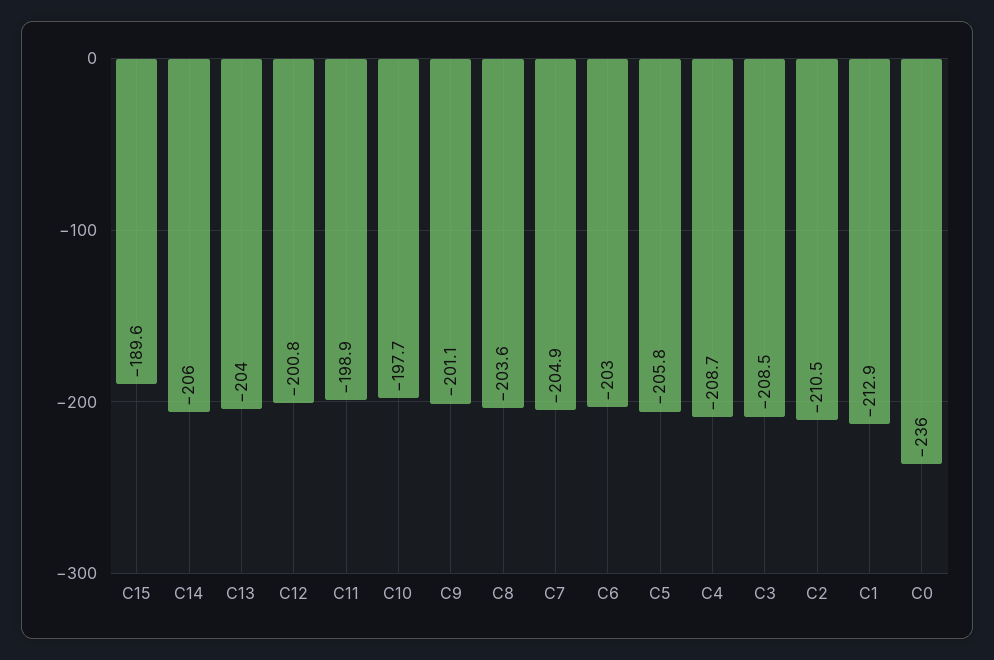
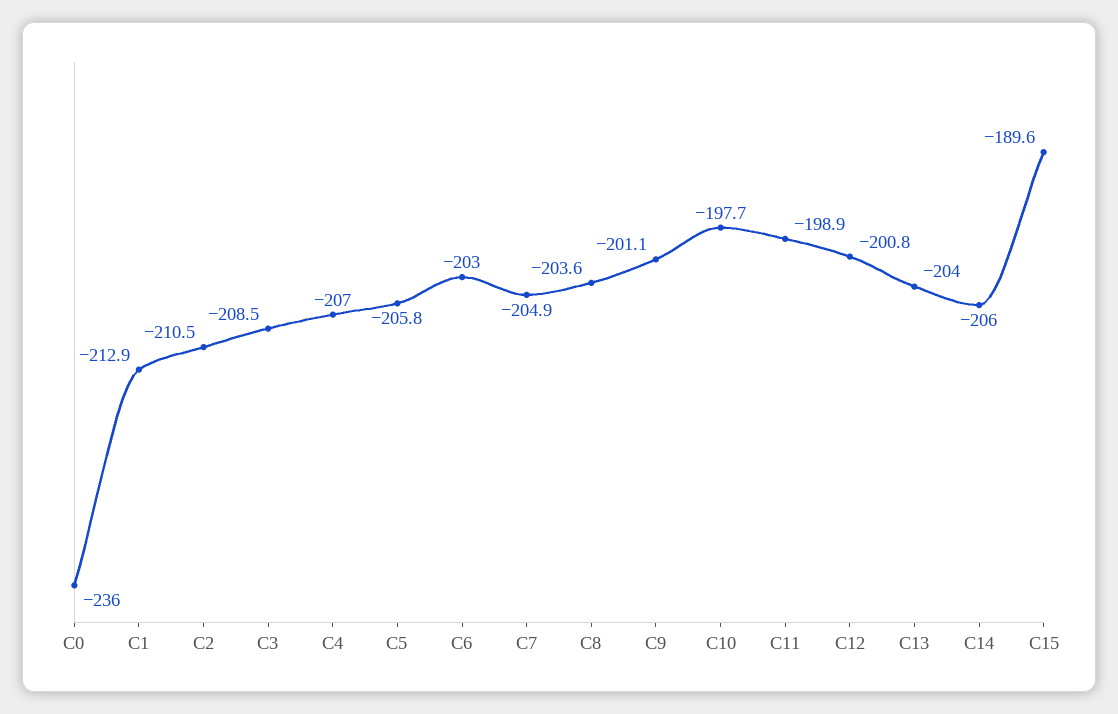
  {
    "C15": -189.6,
    "C14": -206,
    "C13": -204,
    "C12": -200.8,
    "C11": -198.9,
    "C10": -197.7,
    "C9": -201.1,
    "C8": -203.6,
    "C7": -204.9,
    "C6": -203,
    "C5": -205.8,
-   "C4": -208.7,
+   "C4": -207,
    "C3": -208.5,
    "C2": -210.5,
    "C1": -212.9,
    "C0": -236
  }

